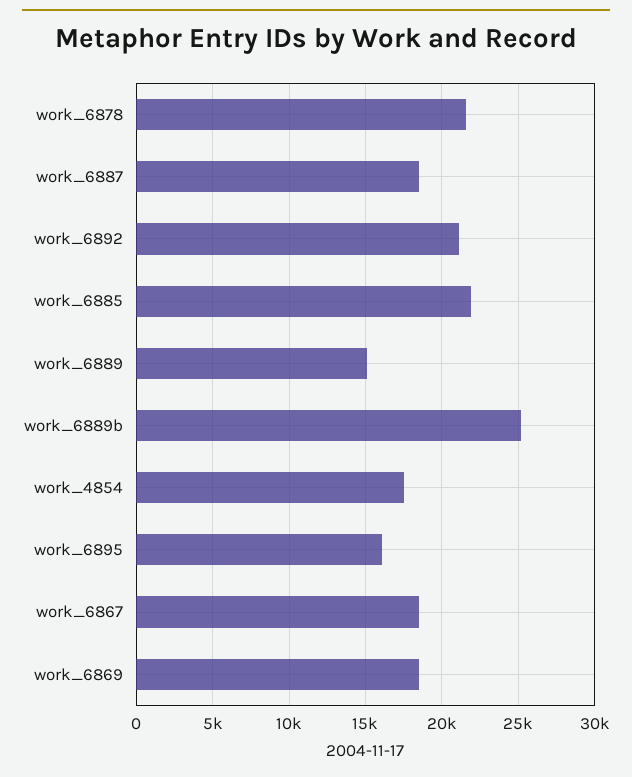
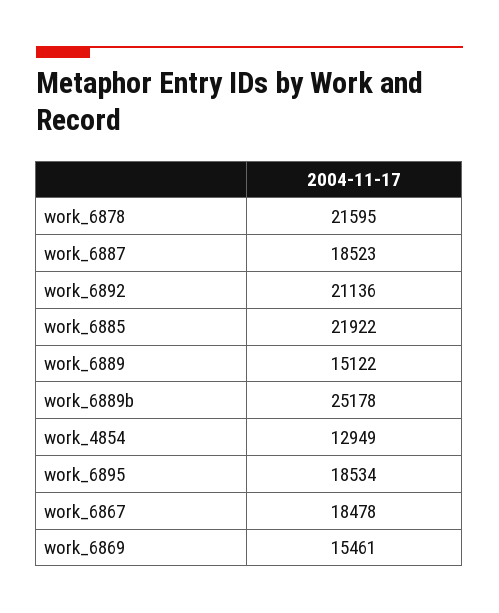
  {
    "work_6878": 21595,
    "work_6887": 18523,
    "work_6892": 21136,
    "work_6885": 21922,
    "work_6889": 15122,
    "work_6889b": 25178,
-   "work_4854": 17500,
+   "work_4854": 12949,
-   "work_6895": 16000,
+   "work_6895": 18534,
    "work_6867": 18478,
-   "work_6869": 18500
+   "work_6869": 15461
  }

